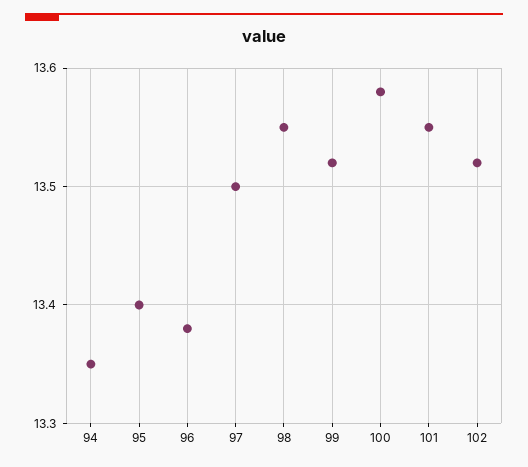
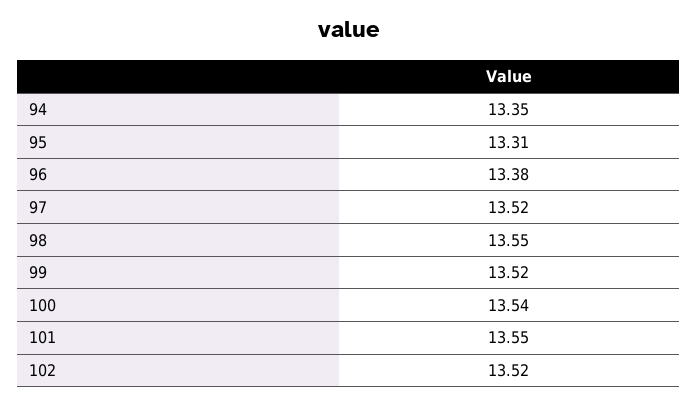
  {
    "94": 13.35,
-   "95": 13.4,
+   "95": 13.31,
    "96": 13.38,
-   "97": 13.5,
+   "97": 13.52,
    "98": 13.55,
    "99": 13.52,
-   "100": 13.58,
+   "100": 13.54,
    "101": 13.55,
    "102": 13.52
  }

